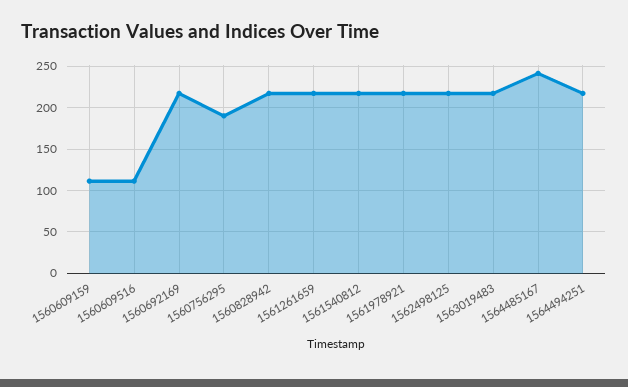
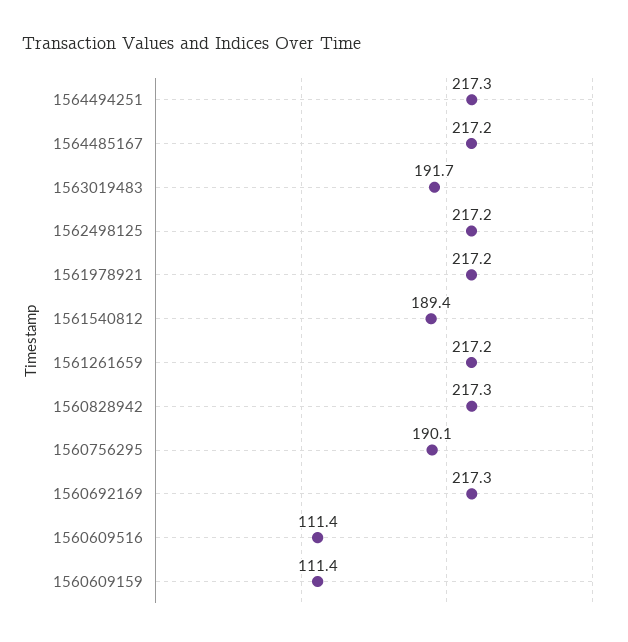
  {
    "1560609159": 111.4,
    "1560609516": 111.4,
    "1560692169": 217.3,
    "1560756295": 190.1,
    "1560828942": 217.3,
    "1561261659": 217.2,
-   "1561540812": 220,
+   "1561540812": 189.4,
    "1561978921": 217.2,
    "1562498125": 217.2,
-   "1563019483": 220,
+   "1563019483": 191.7,
-   "1564485167": 240,
+   "1564485167": 217.2,
    "1564494251": 217.3
  }

